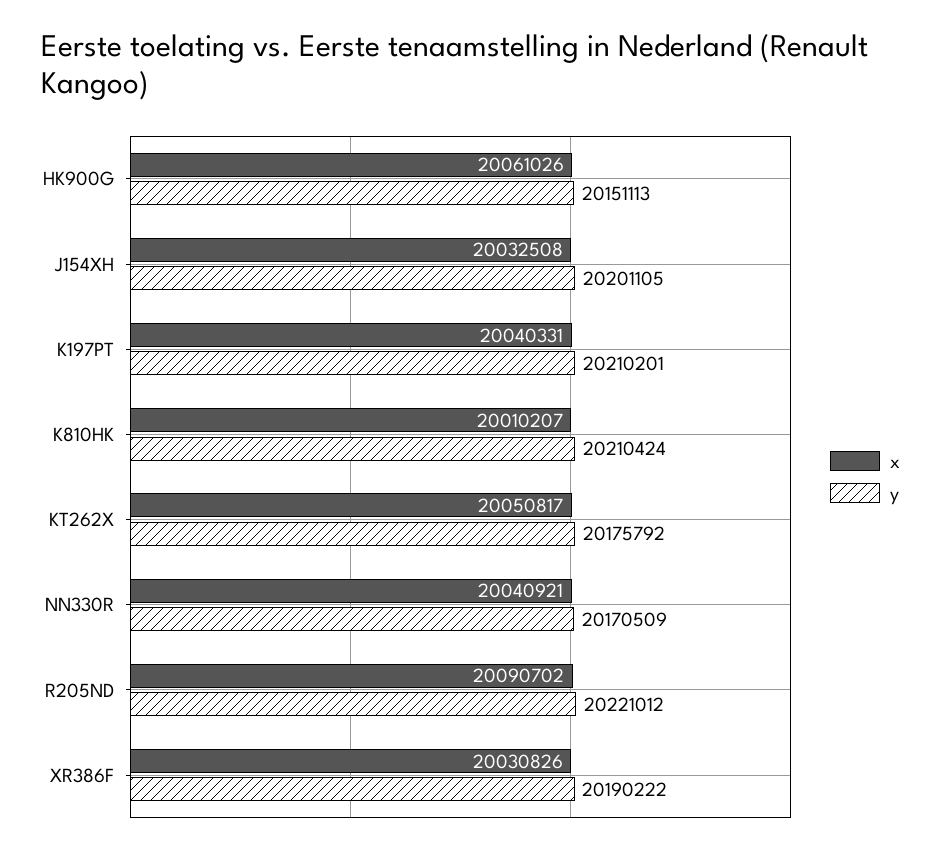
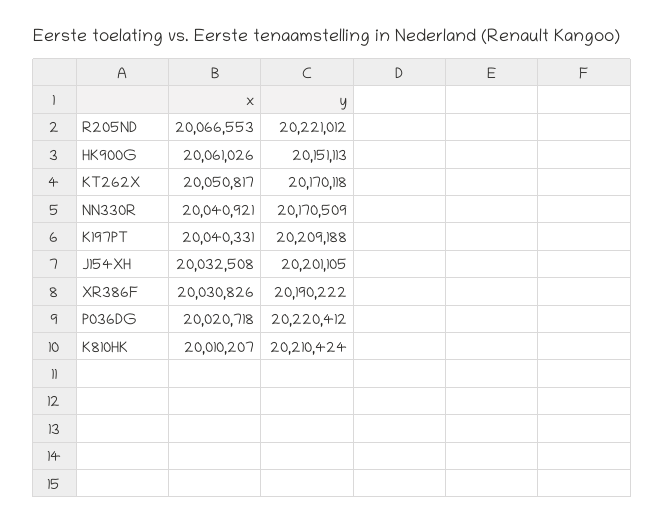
  {
    "x": {
      "HK900G": 20061026,
      "J154XH": 20032508,
      "K197PT": 20040331,
      "K810HK": 20010207,
      "KT262X": 20050817,
      "NN330R": 20040921,
-     "R205ND": 20090702,
+     "R205ND": 20066553,
-     "XR386F": 20030826
+     "XR386F": 20030826,
+     "P036DG": 20020718
    },
    "y": {
      "HK900G": 20151113,
      "J154XH": 20201105,
-     "K197PT": 20210201,
+     "K197PT": 20209188,
      "K810HK": 20210424,
-     "KT262X": 20175792,
+     "KT262X": 20170118,
      "NN330R": 20170509,
      "R205ND": 20221012,
-     "XR386F": 20190222
+     "XR386F": 20190222,
+     "P036DG": 20220412
    }
  }

